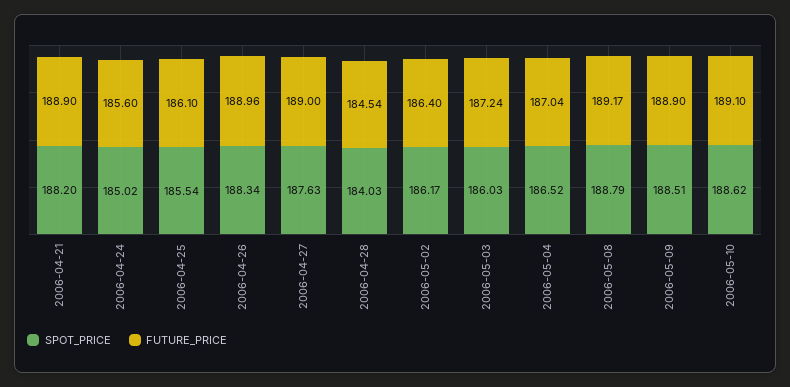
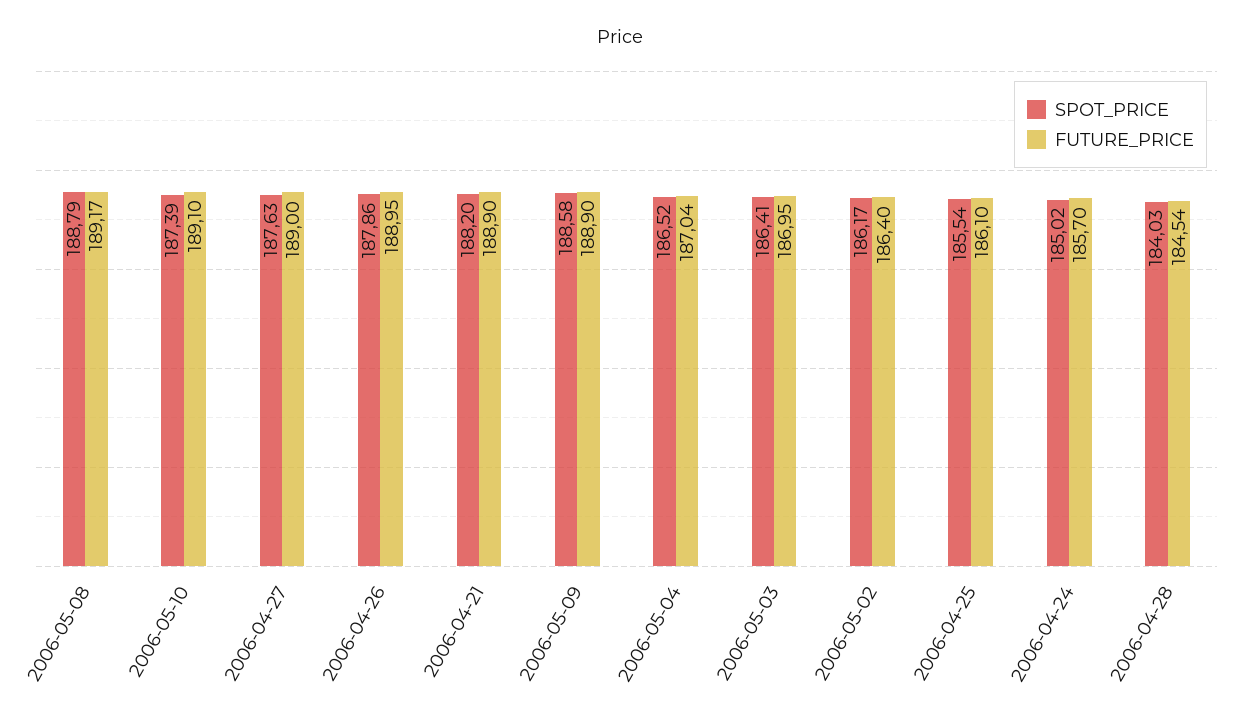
  {
    "SPOT_PRICE": {
      "2006-04-21": 188.2,
      "2006-04-24": 185.02,
      "2006-04-25": 185.54,
-     "2006-04-26": 188.34,
+     "2006-04-26": 187.86,
      "2006-04-27": 187.63,
      "2006-04-28": 184.03,
      "2006-05-02": 186.17,
-     "2006-05-03": 186.03,
+     "2006-05-03": 186.41,
      "2006-05-04": 186.52,
      "2006-05-08": 188.79,
-     "2006-05-09": 188.51,
+     "2006-05-09": 188.58,
-     "2006-05-10": 188.62
+     "2006-05-10": 187.39
    },
    "FUTURE_PRICE": {
      "2006-04-21": 188.9,
-     "2006-04-24": 185.6,
+     "2006-04-24": 185.7,
      "2006-04-25": 186.1,
-     "2006-04-26": 188.96,
+     "2006-04-26": 188.95,
      "2006-04-27": 189,
      "2006-04-28": 184.54,
      "2006-05-02": 186.4,
-     "2006-05-03": 187.24,
+     "2006-05-03": 186.95,
      "2006-05-04": 187.04,
      "2006-05-08": 189.17,
      "2006-05-09": 188.9,
      "2006-05-10": 189.1
    }
  }

